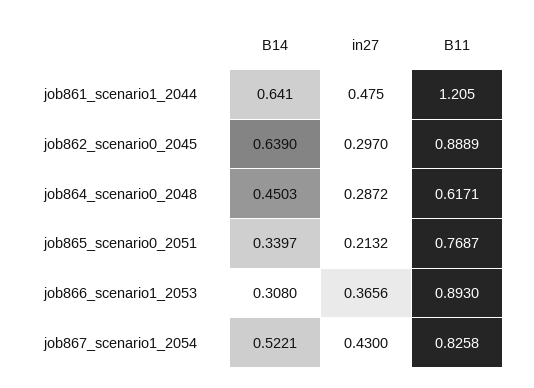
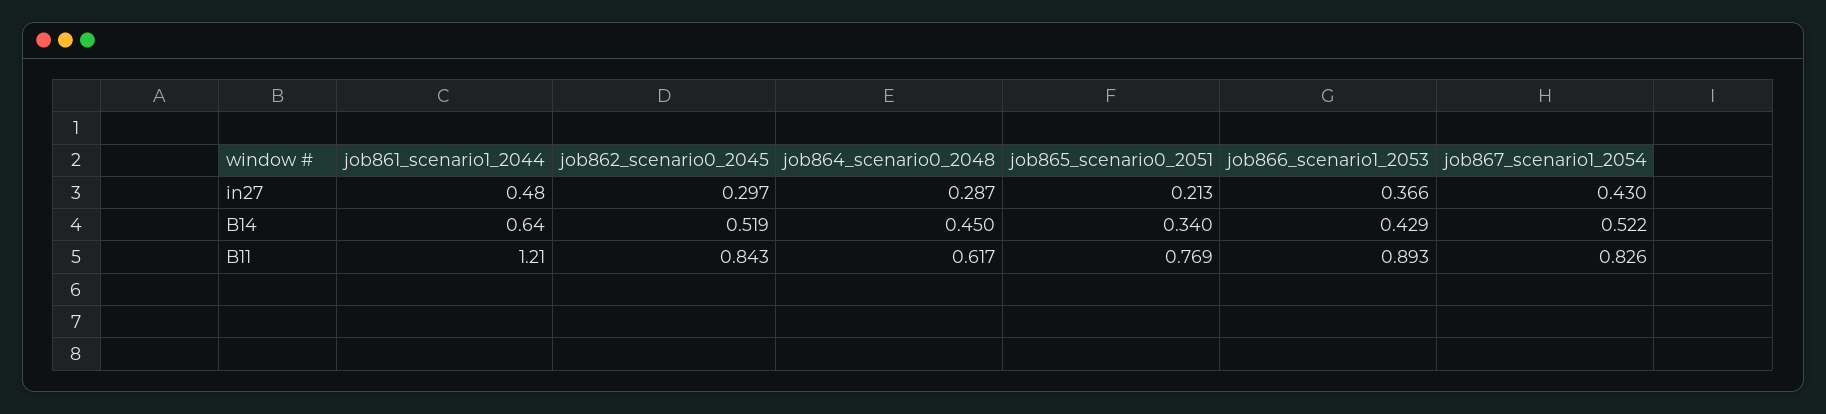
  {
    "B14": {
      "job861_scenario1_2044": 0.641,
-     "job862_scenario0_2045": 0.639,
+     "job862_scenario0_2045": 0.519,
      "job864_scenario0_2048": 0.4503,
      "job865_scenario0_2051": 0.3397,
-     "job866_scenario1_2053": 0.308,
+     "job866_scenario1_2053": 0.429,
      "job867_scenario1_2054": 0.5221
    },
    "in27": {
      "job861_scenario1_2044": 0.475,
      "job862_scenario0_2045": 0.297,
      "job864_scenario0_2048": 0.2872,
      "job865_scenario0_2051": 0.2132,
      "job866_scenario1_2053": 0.3656,
      "job867_scenario1_2054": 0.43
    },
    "B11": {
      "job861_scenario1_2044": 1.205,
-     "job862_scenario0_2045": 0.8889,
+     "job862_scenario0_2045": 0.843,
      "job864_scenario0_2048": 0.6171,
      "job865_scenario0_2051": 0.7687,
      "job866_scenario1_2053": 0.893,
      "job867_scenario1_2054": 0.8258
    }
  }

